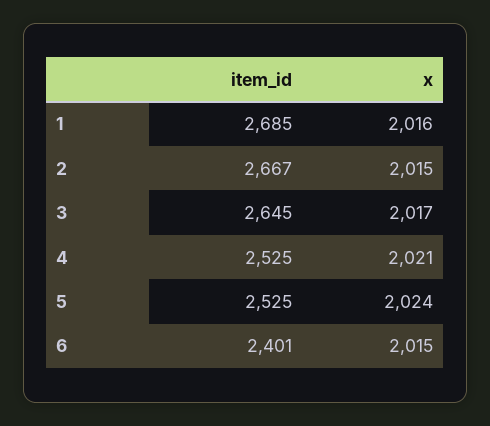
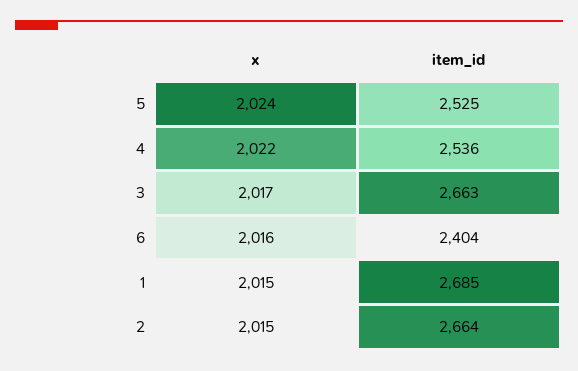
  {
    "item_id": {
      "1": 2685,
-     "2": 2667,
+     "2": 2664,
-     "3": 2645,
+     "3": 2663,
-     "4": 2525,
+     "4": 2536,
      "5": 2525,
-     "6": 2401
+     "6": 2404
    },
    "x": {
-     "1": 2016,
+     "1": 2015,
      "2": 2015,
      "3": 2017,
-     "4": 2021,
+     "4": 2022,
      "5": 2024,
-     "6": 2015
+     "6": 2016
    }
  }

